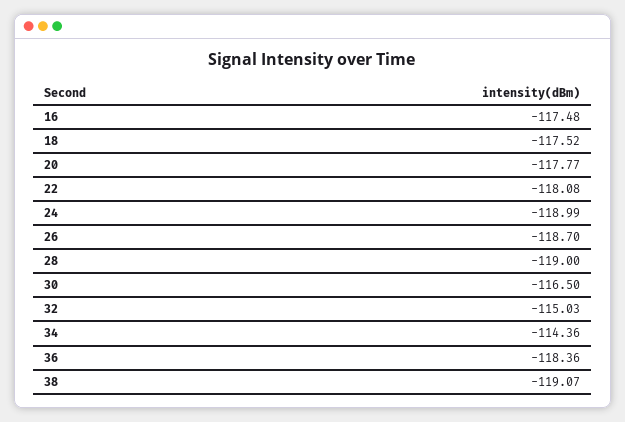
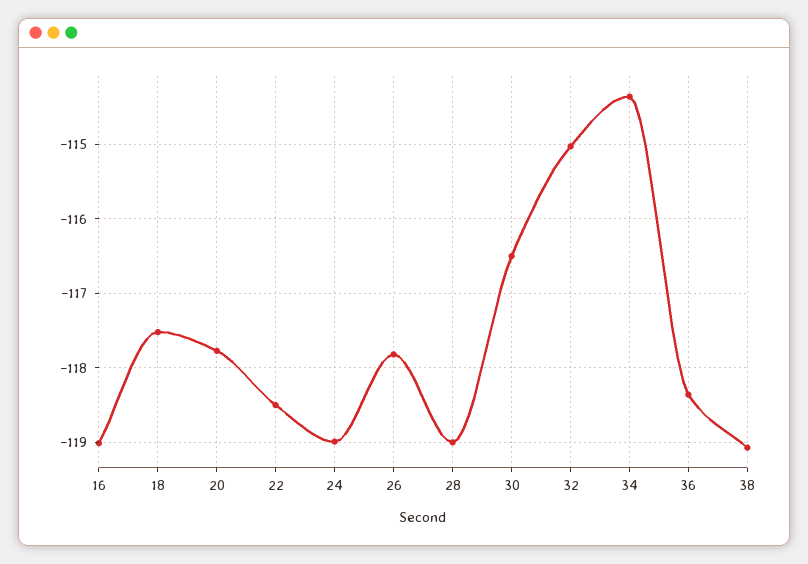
  {
-   "16": -117.48,
+   "16": -119,
    "18": -117.52,
    "20": -117.77,
-   "22": -118.08,
+   "22": -118.5,
    "24": -118.99,
-   "26": -118.7,
+   "26": -117.8,
    "28": -119,
    "30": -116.5,
    "32": -115.03,
    "34": -114.36,
    "36": -118.36,
    "38": -119.07
  }

